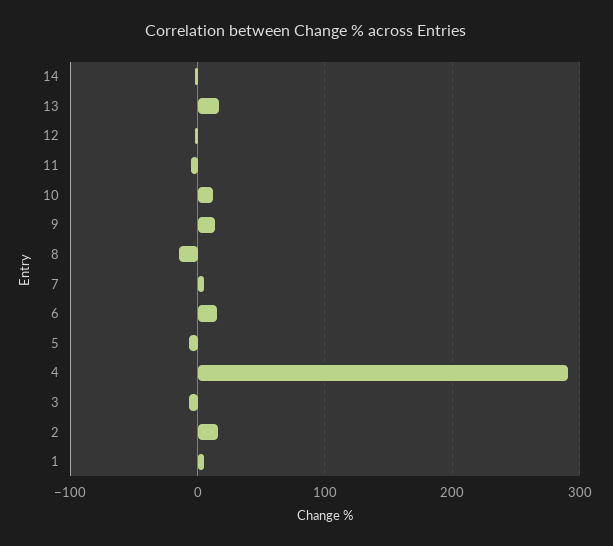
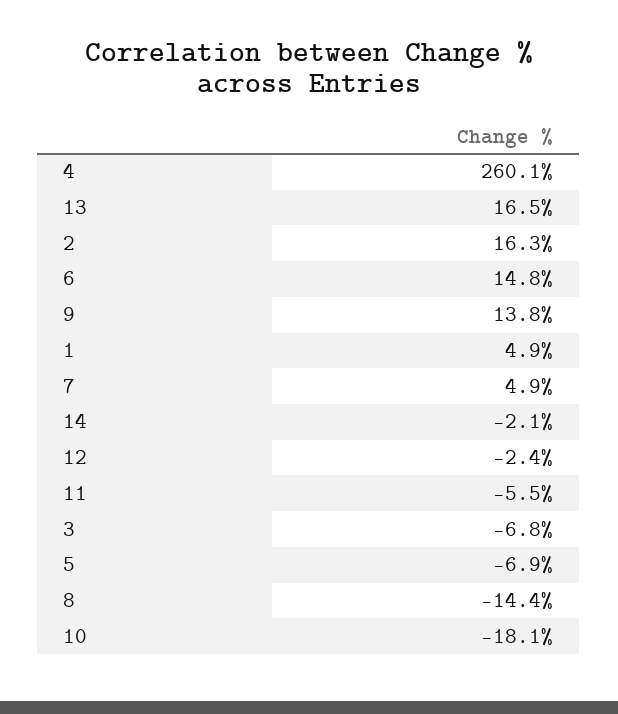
  {
    "14": -2.1,
    "13": 16.5,
    "12": -2.4,
    "11": -5.5,
-   "10": 10,
+   "10": -18.1,
    "9": 13.8,
    "8": -14.4,
    "7": 4.9,
    "6": 14.8,
    "5": -6.9,
-   "4": 290,
+   "4": 260.1,
    "3": -6.8,
    "2": 16.3,
    "1": 4.9
  }

